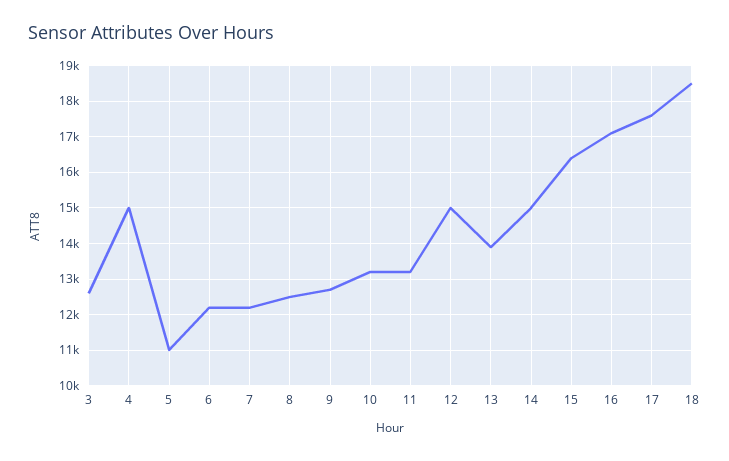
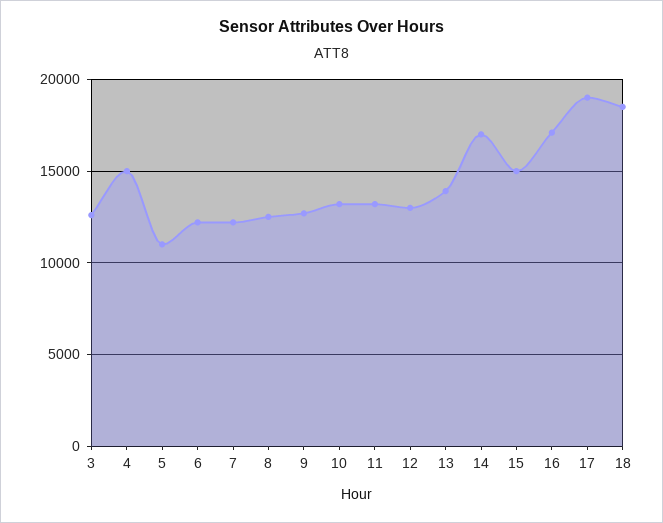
  {
    "3": 12600,
    "4": 15000,
    "5": 11000,
    "6": 12200,
    "7": 12200,
    "8": 12600,
    "9": 12800,
    "10": 13200,
    "11": 13200,
-   "12": 15000,
+   "12": 13000,
    "13": 14000,
-   "14": 15000,
+   "14": 17000,
-   "15": 16400,
+   "15": 15000,
    "16": 17200,
-   "17": 17600,
+   "17": 19000,
    "18": 18600
  }

